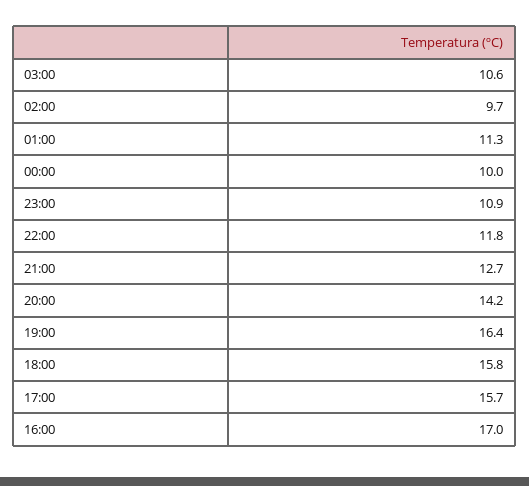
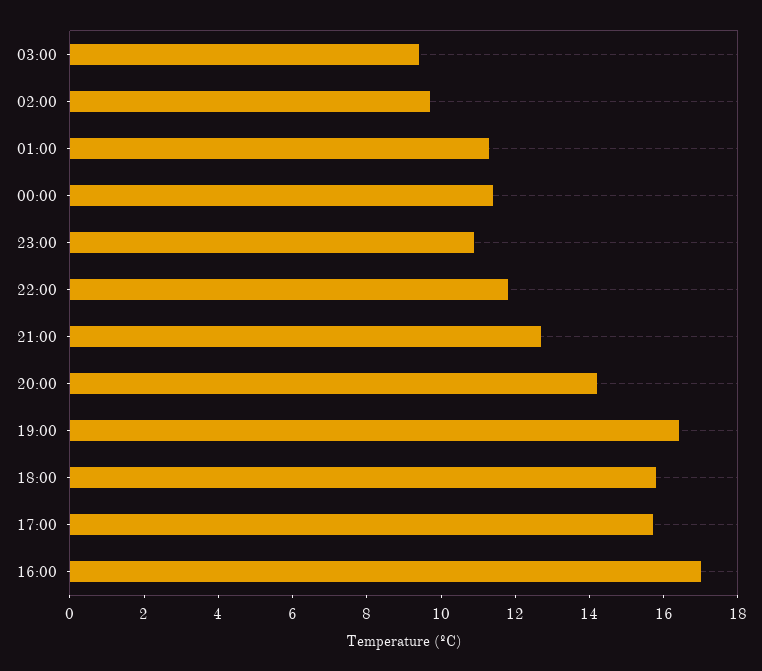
  {
-   "03:00": 10.6,
+   "03:00": 9.5,
    "02:00": 9.7,
    "01:00": 11.3,
-   "00:00": 10,
+   "00:00": 11.5,
    "23:00": 10.9,
    "22:00": 11.8,
    "21:00": 12.7,
    "20:00": 14.2,
    "19:00": 16.4,
    "18:00": 15.8,
    "17:00": 15.7,
    "16:00": 17
  }

